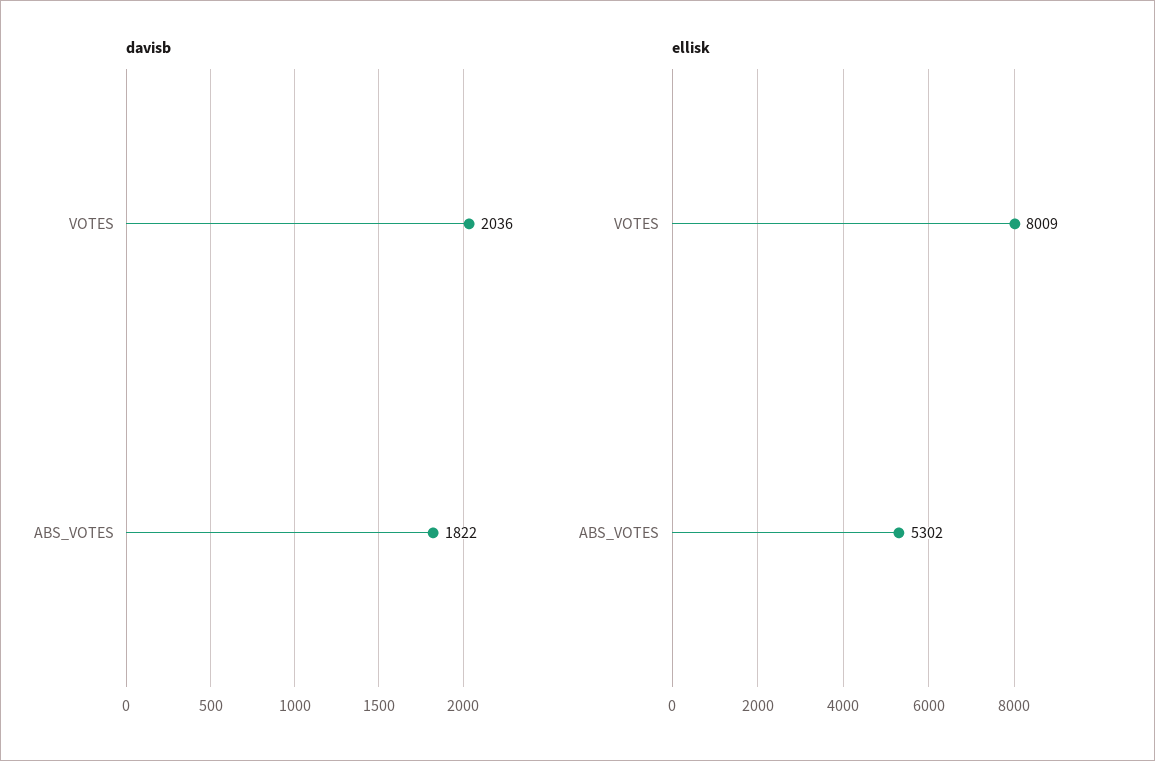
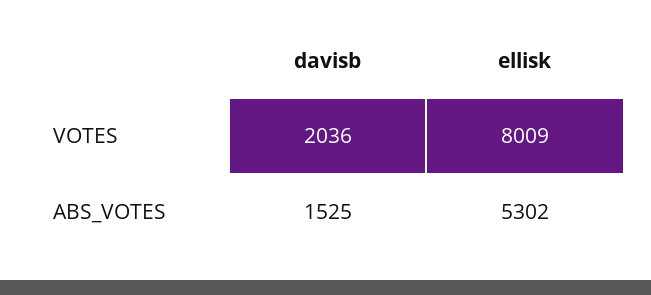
  {
    "davisb": {
      "VOTES": 2036,
-     "ABS_VOTES": 1822
+     "ABS_VOTES": 1525
    },
    "ellisk": {
      "VOTES": 8009,
      "ABS_VOTES": 5302
    }
  }

